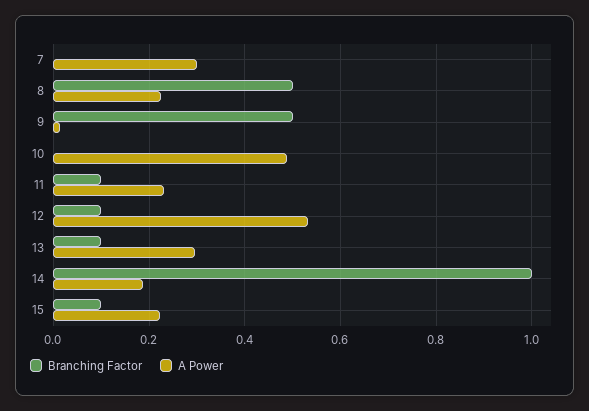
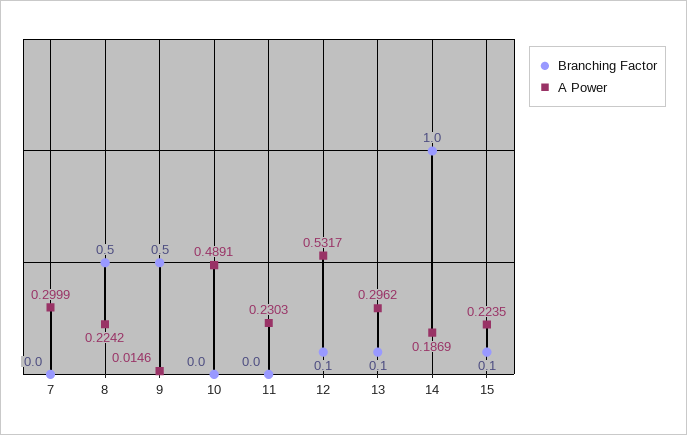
  {
    "Branching Factor": {
      "7": 0,
      "8": 0.5,
      "9": 0.5,
      "10": 0,
-     "11": 0.1,
+     "11": 0,
      "12": 0.1,
      "13": 0.1,
      "14": 1,
      "15": 0.1
    },
    "A Power": {
      "7": 0.2999,
      "8": 0.2242,
      "9": 0.0146,
      "10": 0.4891,
      "11": 0.2303,
      "12": 0.5317,
      "13": 0.2962,
      "14": 0.1869,
      "15": 0.2235
    }
  }

